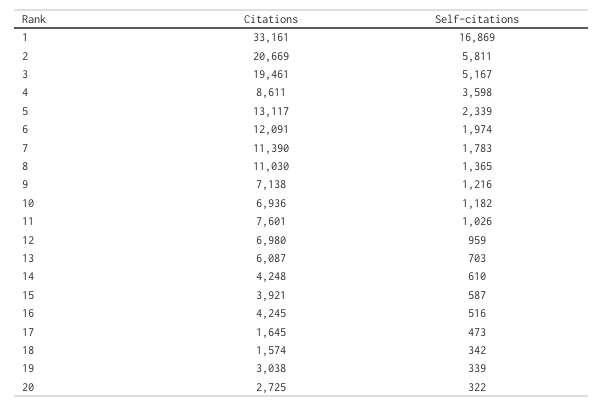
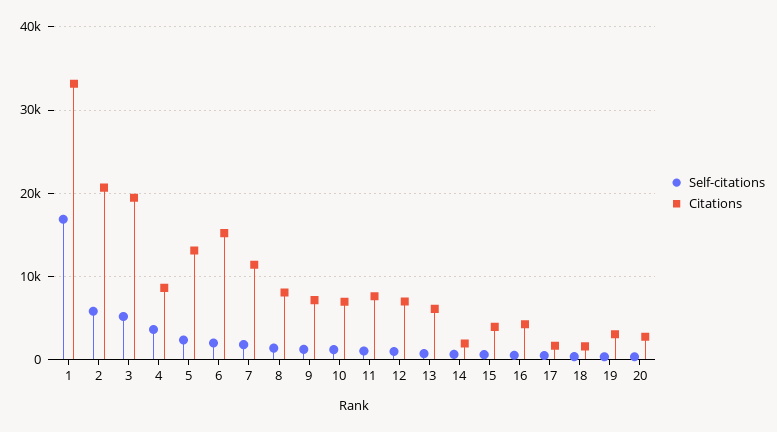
  {
    "Citations": {
      "1": 33161,
      "2": 20669,
      "3": 19461,
      "4": 8611,
      "5": 13117,
-     "6": 12091,
+     "6": 15000,
      "7": 11390,
-     "8": 11030,
+     "8": 8000,
      "9": 7138,
      "10": 6936,
      "11": 7601,
      "12": 6980,
      "13": 6087,
-     "14": 4248,
+     "14": 2000,
      "15": 3921,
      "16": 4245,
      "17": 1645,
      "18": 1574,
      "19": 3038,
      "20": 2725
    },
    "Self-citations": {
      "1": 16869,
      "2": 5811,
      "3": 5167,
      "4": 3598,
      "5": 2339,
      "6": 1974,
      "7": 1783,
      "8": 1365,
      "9": 1216,
      "10": 1182,
      "11": 1026,
      "12": 959,
      "13": 703,
      "14": 610,
      "15": 587,
      "16": 516,
      "17": 473,
      "18": 342,
      "19": 339,
      "20": 322
    }
  }

